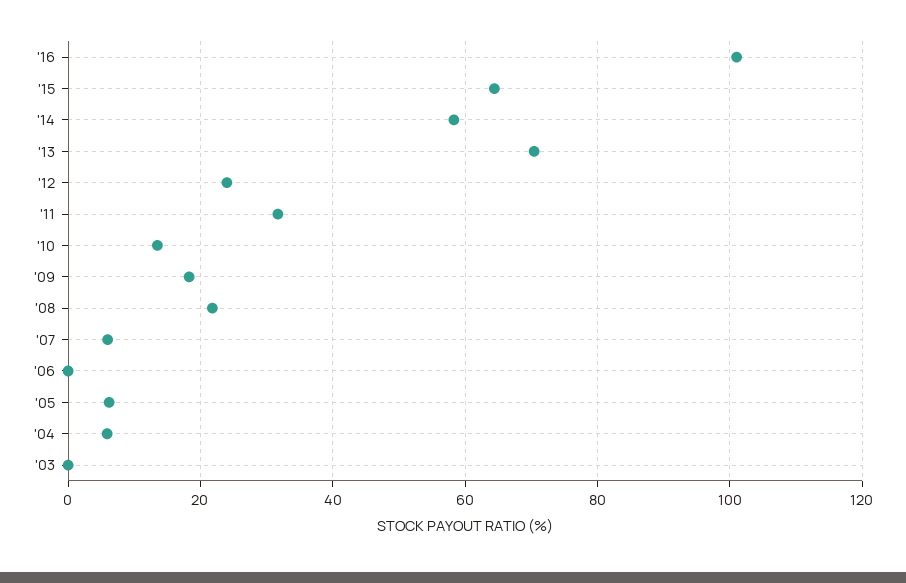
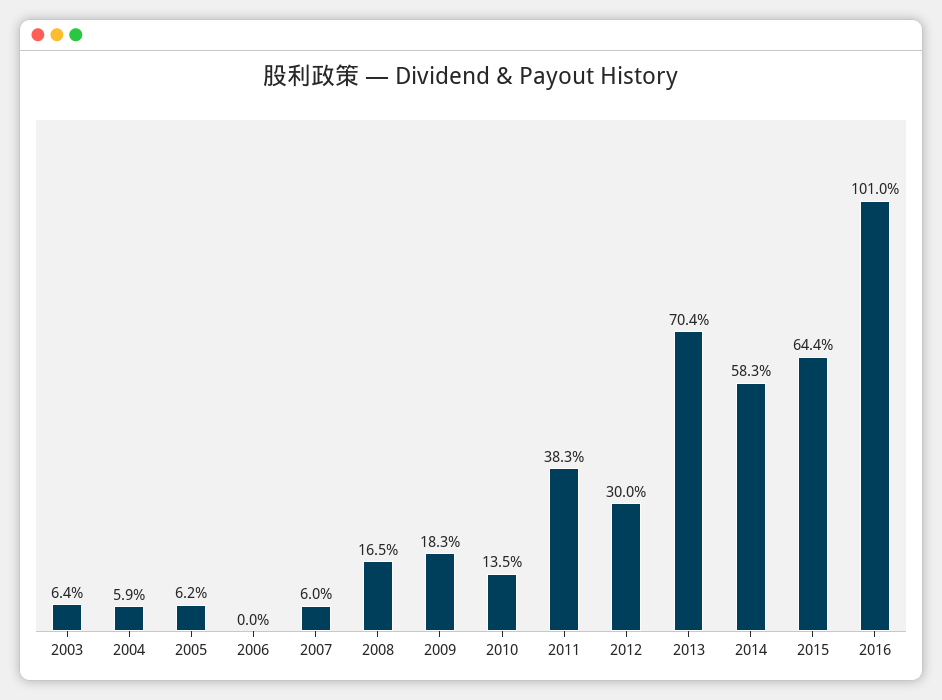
  {
    "'16": 101,
    "'15": 64.4,
    "'14": 58.3,
    "'13": 70.4,
-   "'12": 24,
+   "'12": 30,
-   "'11": 32,
+   "'11": 38.3,
    "'10": 13.5,
    "'09": 18.3,
-   "'08": 22,
+   "'08": 16.5,
    "'07": 6,
    "'06": 0,
    "'05": 6.2,
    "'04": 5.9,
-   "'03": 0
+   "'03": 6.4
  }

